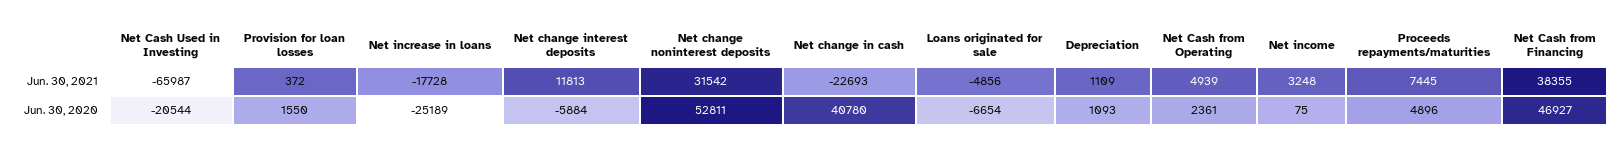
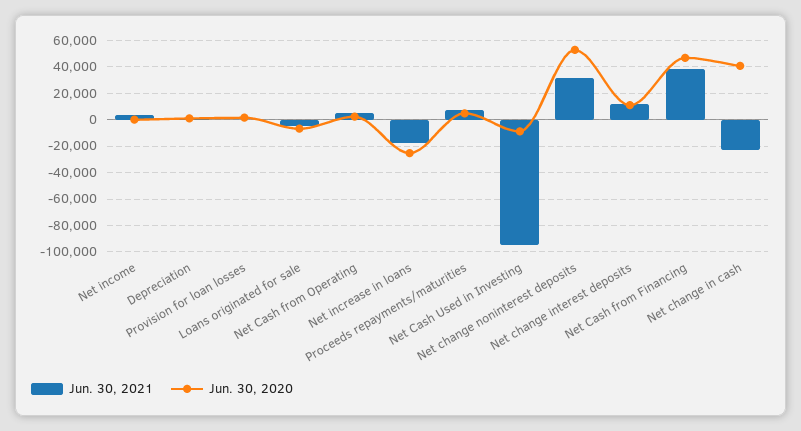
  {
    "Jun. 30, 2021": {
-     "Net Cash Used in Investing": -65987,
+     "Net Cash Used in Investing": -95000,
      "Provision for loan losses": 372,
      "Net increase in loans": -17728,
      "Net change interest deposits": 11813,
      "Net change noninterest deposits": 31542,
      "Net change in cash": -22693,
      "Loans originated for sale": -4856,
      "Depreciation": 1109,
      "Net Cash from Operating": 4939,
      "Net income": 3248,
      "Proceeds repayments/maturities": 7445,
      "Net Cash from Financing": 38355
    },
    "Jun. 30, 2020": {
-     "Net Cash Used in Investing": -20544,
+     "Net Cash Used in Investing": -10000,
      "Provision for loan losses": 1550,
      "Net increase in loans": -25189,
-     "Net change interest deposits": -5884,
+     "Net change interest deposits": 10000,
      "Net change noninterest deposits": 52811,
      "Net change in cash": 40780,
      "Loans originated for sale": -6654,
      "Depreciation": 1093,
      "Net Cash from Operating": 2361,
      "Net income": 75,
      "Proceeds repayments/maturities": 4896,
      "Net Cash from Financing": 46927
    }
  }

